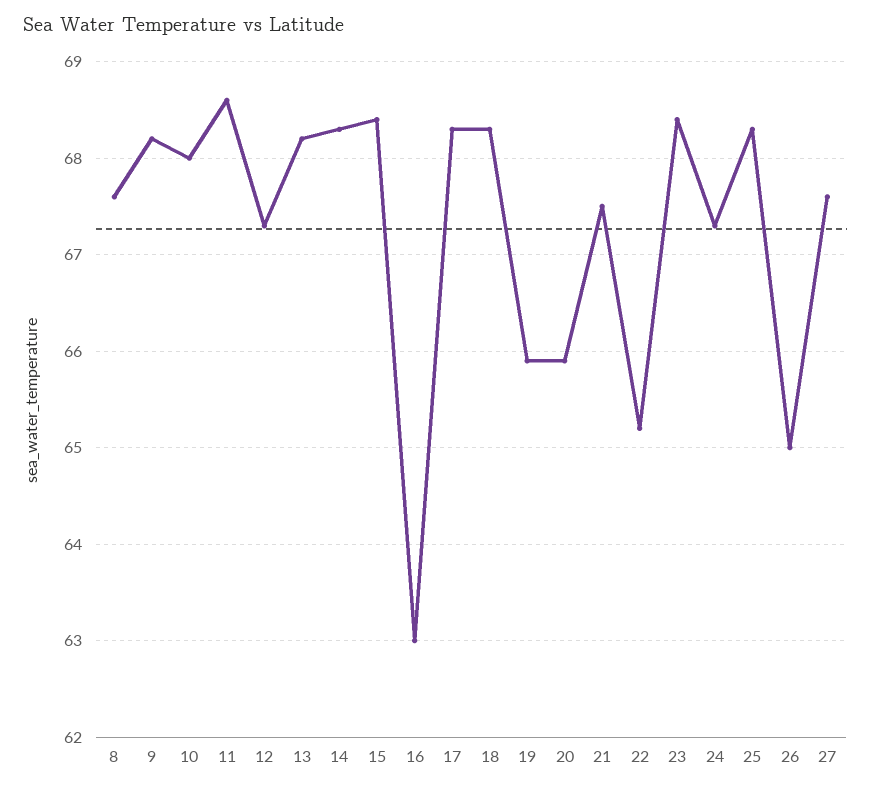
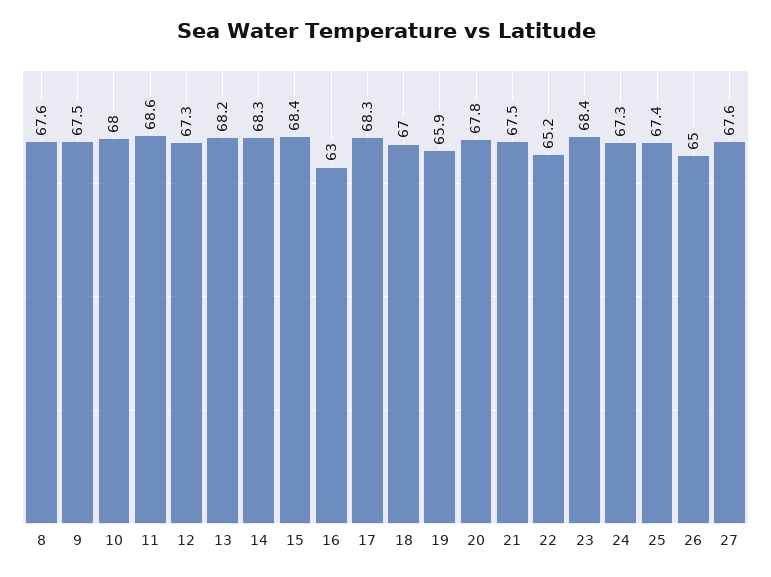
  {
    "8": 67.6,
-   "9": 68.2,
+   "9": 67.5,
    "10": 68,
    "11": 68.6,
    "12": 67.3,
    "13": 68.2,
    "14": 68.3,
    "15": 68.4,
    "16": 63,
    "17": 68.3,
-   "18": 68.3,
+   "18": 67,
    "19": 65.9,
-   "20": 65.9,
+   "20": 67.8,
    "21": 67.5,
    "22": 65.2,
    "23": 68.4,
    "24": 67.3,
-   "25": 68.3,
+   "25": 67.4,
    "26": 65,
    "27": 67.6
  }

